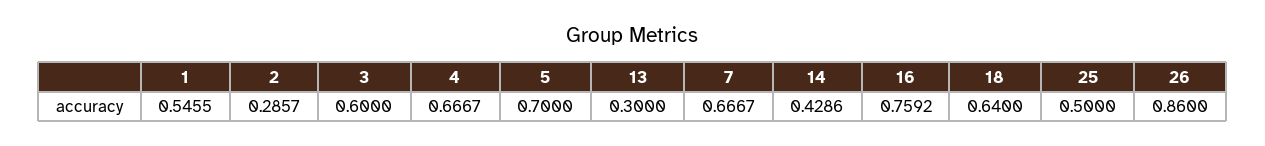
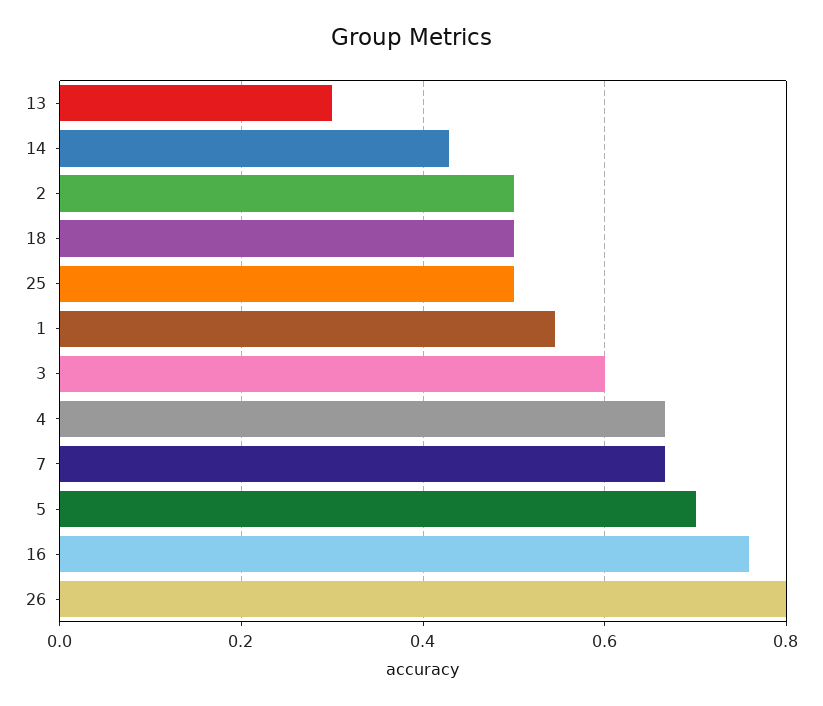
  {
    "1": 0.5455,
-   "2": 0.2857,
+   "2": 0.5,
    "3": 0.6,
    "4": 0.6667,
    "5": 0.7,
    "13": 0.3,
    "7": 0.6667,
    "14": 0.4286,
    "16": 0.7592,
-   "18": 0.64,
+   "18": 0.5,
    "25": 0.5,
-   "26": 0.86
+   "26": 0.8
  }

